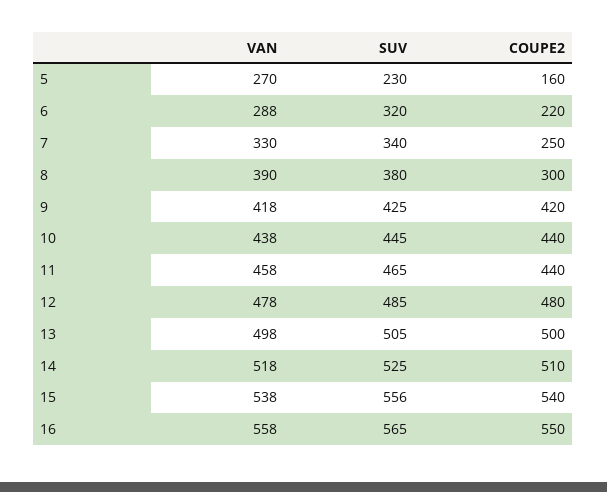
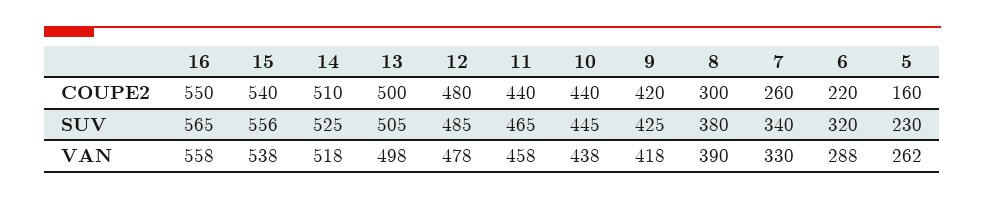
  {
    "VAN": {
-     "5": 270,
+     "5": 262,
      "6": 288,
      "7": 330,
      "8": 390,
      "9": 418,
      "10": 438,
      "11": 458,
      "12": 478,
      "13": 498,
      "14": 518,
      "15": 538,
      "16": 558
    },
    "SUV": {
      "5": 230,
      "6": 320,
      "7": 340,
      "8": 380,
      "9": 425,
      "10": 445,
      "11": 465,
      "12": 485,
      "13": 505,
      "14": 525,
      "15": 556,
      "16": 565
    },
    "COUPE2": {
      "5": 160,
      "6": 220,
-     "7": 250,
+     "7": 260,
      "8": 300,
      "9": 420,
      "10": 440,
      "11": 440,
      "12": 480,
      "13": 500,
      "14": 510,
      "15": 540,
      "16": 550
    }
  }

